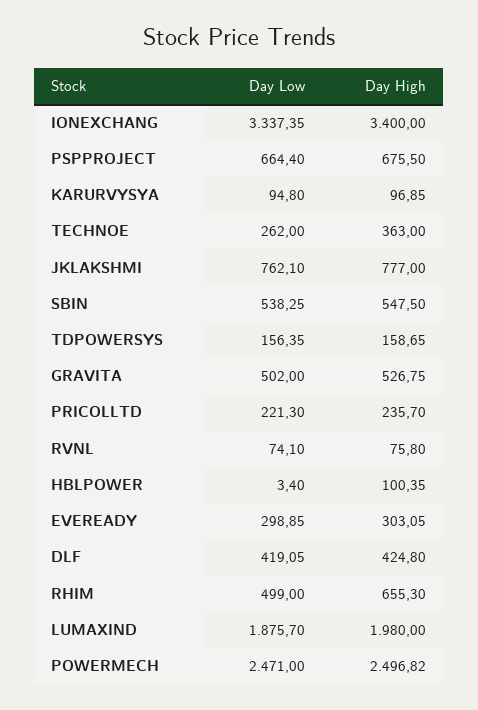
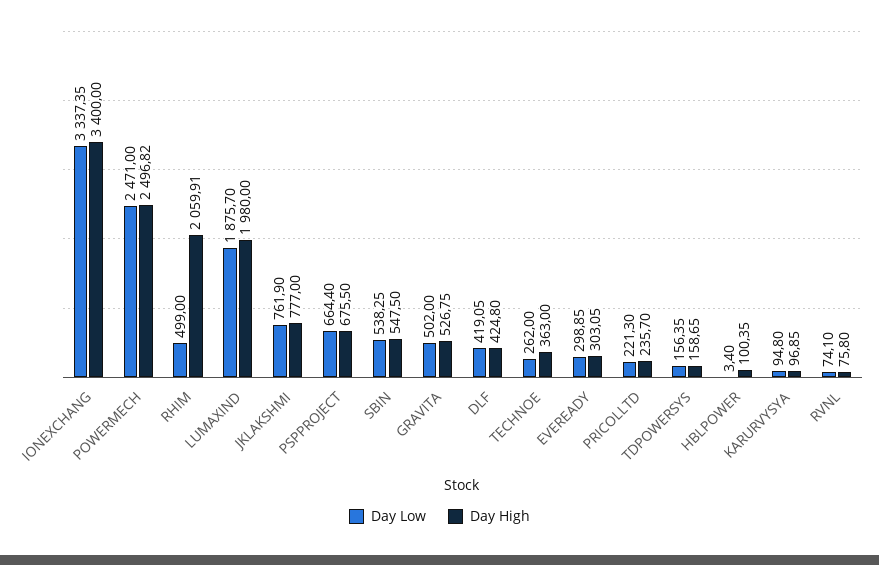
  {
    "Day Low": {
      "IONEXCHANG": 3337.35,
      "PSPPROJECT": 664.4,
      "KARURVYSYA": 94.8,
      "TECHNOE": 262,
-     "JKLAKSHMI": 762.1,
+     "JKLAKSHMI": 761.9,
      "SBIN": 538.25,
      "TDPOWERSYS": 156.35,
      "GRAVITA": 502,
      "PRICOLLTD": 221.3,
      "RVNL": 74.1,
      "HBLPOWER": 3.4,
      "EVEREADY": 298.85,
      "DLF": 419.05,
      "RHIM": 499,
      "LUMAXIND": 1875.7,
      "POWERMECH": 2471
    },
    "Day High": {
      "IONEXCHANG": 3400,
      "PSPPROJECT": 675.5,
      "KARURVYSYA": 96.85,
      "TECHNOE": 363,
      "JKLAKSHMI": 777,
      "SBIN": 547.5,
      "TDPOWERSYS": 158.65,
      "GRAVITA": 526.75,
      "PRICOLLTD": 235.7,
      "RVNL": 75.8,
      "HBLPOWER": 100.35,
      "EVEREADY": 303.05,
      "DLF": 424.8,
-     "RHIM": 655.3,
+     "RHIM": 2059.91,
      "LUMAXIND": 1980,
      "POWERMECH": 2496.82
    }
  }

